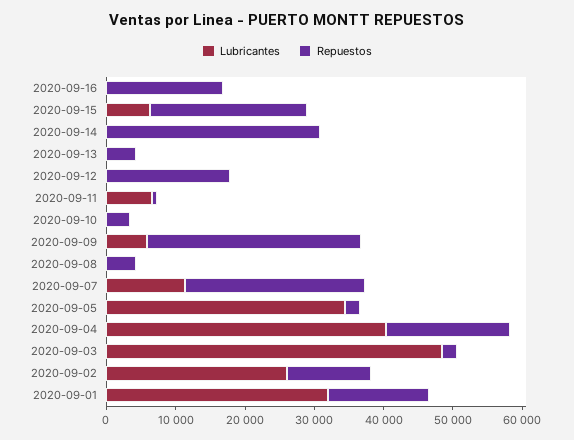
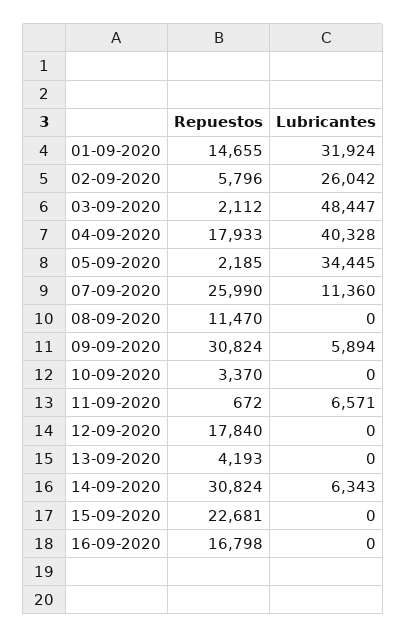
  {
    "Lubricantes": {
      "2020-09-16": 0,
-     "2020-09-15": 6000,
+     "2020-09-15": 0,
-     "2020-09-14": 0,
+     "2020-09-14": 6343,
      "2020-09-13": 0,
      "2020-09-12": 0,
      "2020-09-11": 6571,
      "2020-09-10": 0,
      "2020-09-09": 5894,
      "2020-09-08": 0,
      "2020-09-07": 11360,
      "2020-09-05": 34445,
      "2020-09-04": 40328,
      "2020-09-03": 48447,
      "2020-09-02": 26042,
      "2020-09-01": 31924
    },
    "Repuestos": {
      "2020-09-16": 16798,
      "2020-09-15": 22681,
      "2020-09-14": 30824,
      "2020-09-13": 4193,
      "2020-09-12": 17840,
      "2020-09-11": 672,
      "2020-09-10": 3370,
      "2020-09-09": 30824,
-     "2020-09-08": 4000,
+     "2020-09-08": 11470,
      "2020-09-07": 25990,
      "2020-09-05": 2185,
      "2020-09-04": 17933,
      "2020-09-03": 2112,
-     "2020-09-02": 12000,
+     "2020-09-02": 5796,
      "2020-09-01": 14655
    }
  }

